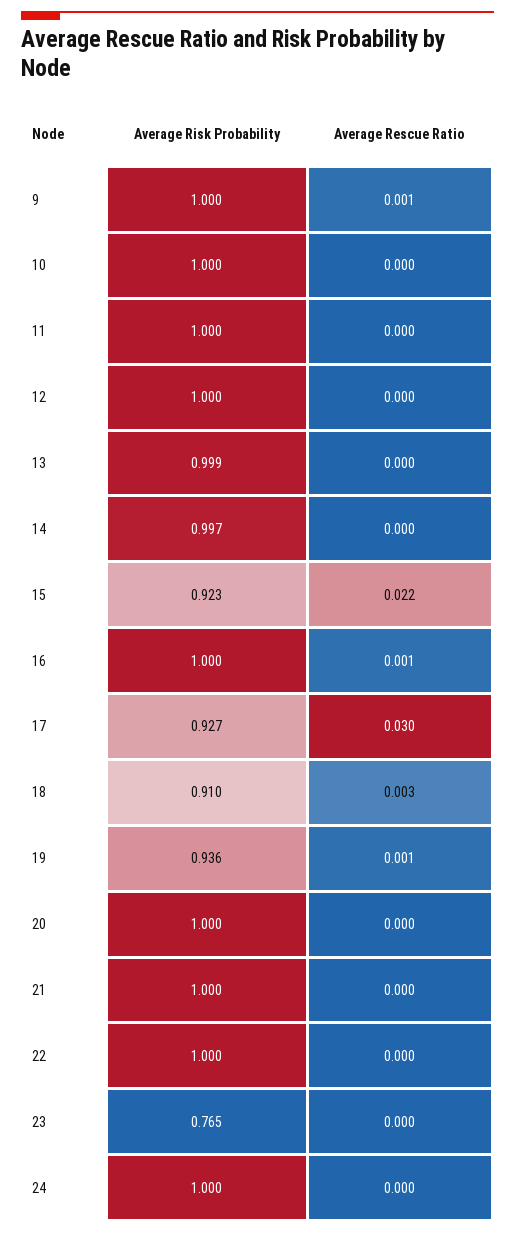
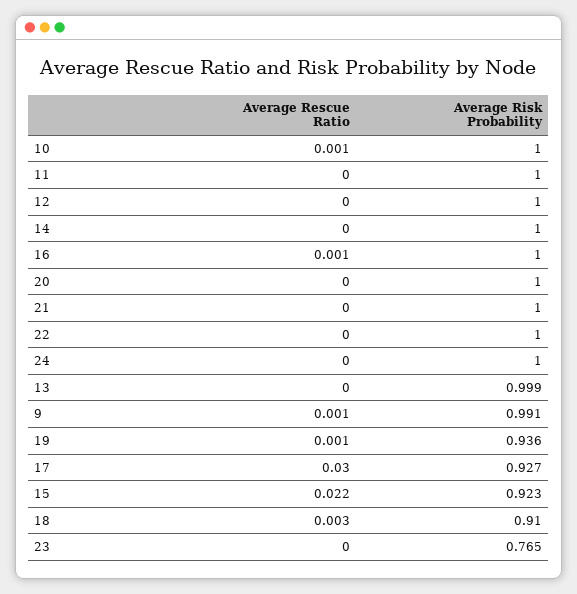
  {
    "Average Risk Probability": {
-     "9": 1,
+     "9": 0.991,
      "10": 1,
      "11": 1,
      "12": 1,
      "13": 0.999,
-     "14": 0.997,
+     "14": 1,
      "15": 0.923,
      "16": 1,
      "17": 0.927,
      "18": 0.91,
      "19": 0.936,
      "20": 1,
      "21": 1,
      "22": 1,
      "23": 0.765,
      "24": 1
    },
    "Average Rescue Ratio": {
      "9": 0.001,
-     "10": 0,
+     "10": 0.001,
      "11": 0,
      "12": 0,
      "13": 0,
      "14": 0,
      "15": 0.022,
      "16": 0.001,
      "17": 0.03,
      "18": 0.003,
      "19": 0.001,
      "20": 0,
      "21": 0,
      "22": 0,
      "23": 0,
      "24": 0
    }
  }

